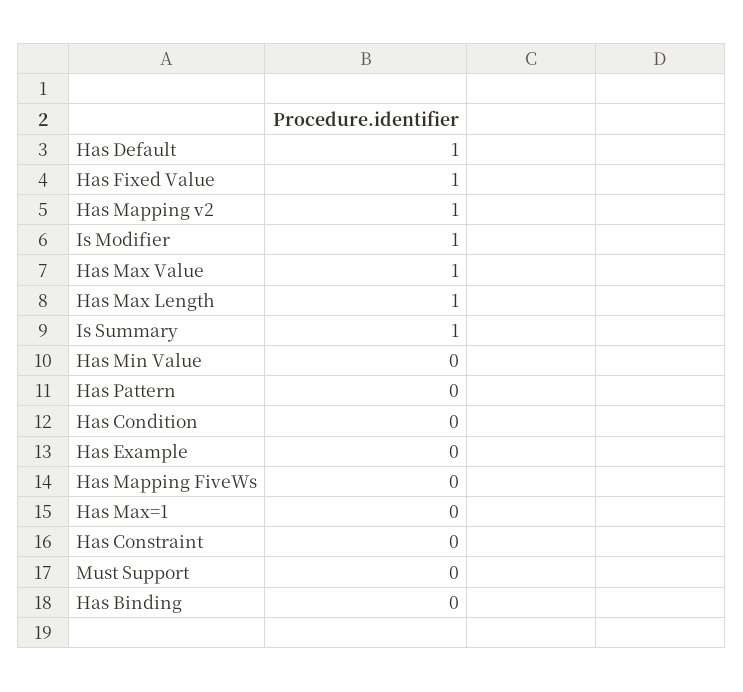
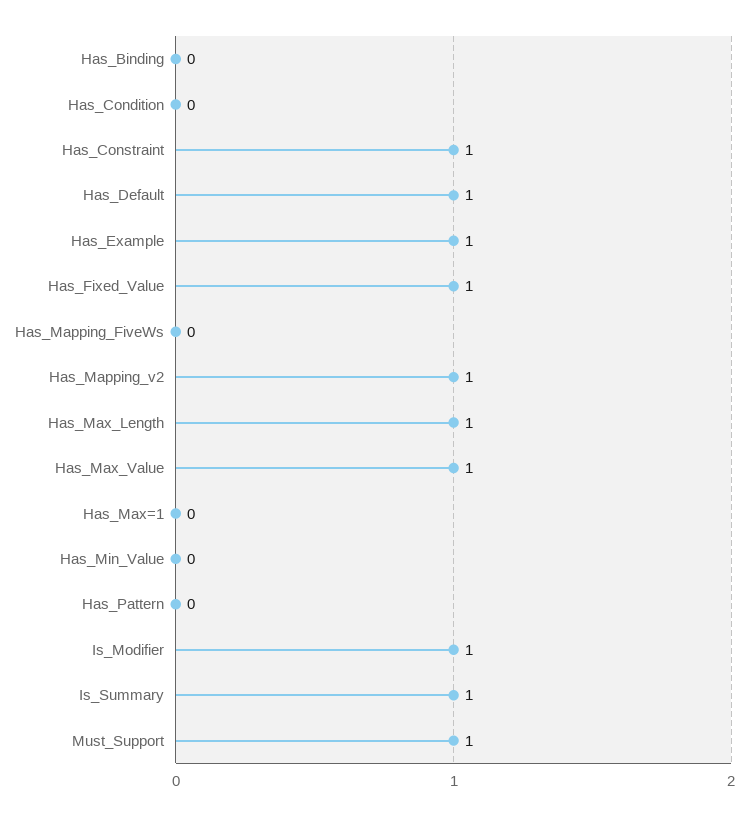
  {
    "Has Default": 1,
    "Has Fixed Value": 1,
    "Has Mapping v2": 1,
    "Is Modifier": 1,
    "Has Max Value": 1,
    "Has Max Length": 1,
    "Is Summary": 1,
    "Has Min Value": 0,
    "Has Pattern": 0,
    "Has Condition": 0,
-   "Has Example": 0,
+   "Has Example": 1,
    "Has Mapping FiveWs": 0,
    "Has Max=1": 0,
-   "Has Constraint": 0,
+   "Has Constraint": 1,
-   "Must Support": 0,
+   "Must Support": 1,
    "Has Binding": 0
  }

